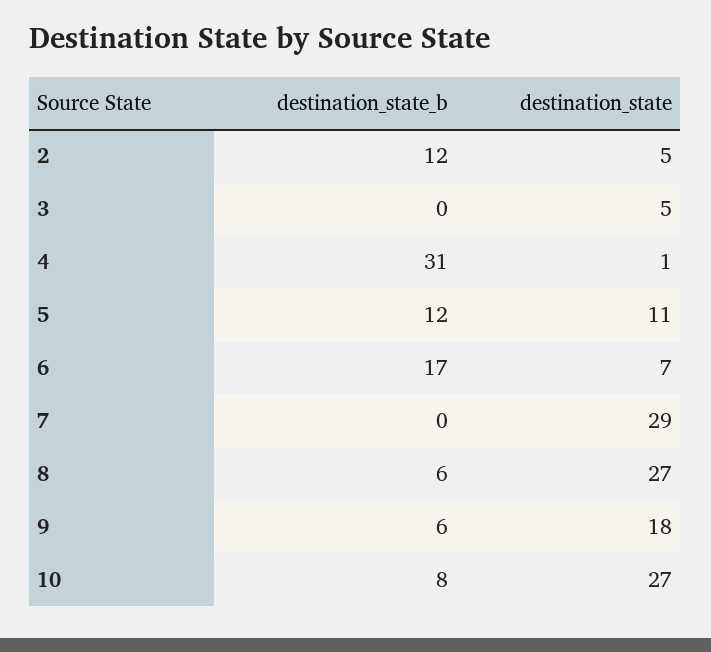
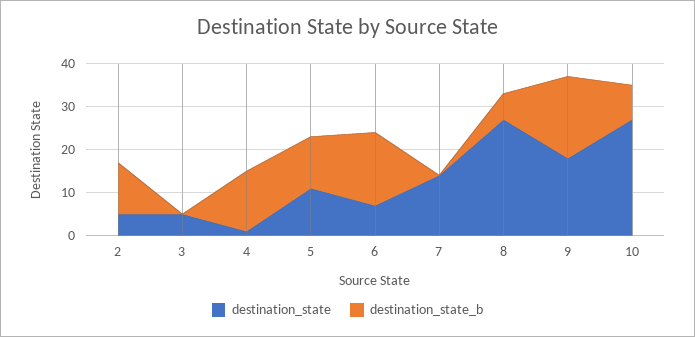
  {
    "destination_state_b": {
      "2": 12,
      "3": 0,
-     "4": 31,
+     "4": 15,
      "5": 12,
      "6": 17,
      "7": 0,
      "8": 6,
-     "9": 6,
+     "9": 20,
      "10": 8
    },
    "destination_state": {
      "2": 5,
      "3": 5,
      "4": 1,
      "5": 11,
      "6": 7,
-     "7": 29,
+     "7": 15,
      "8": 27,
      "9": 18,
      "10": 27
    }
  }

